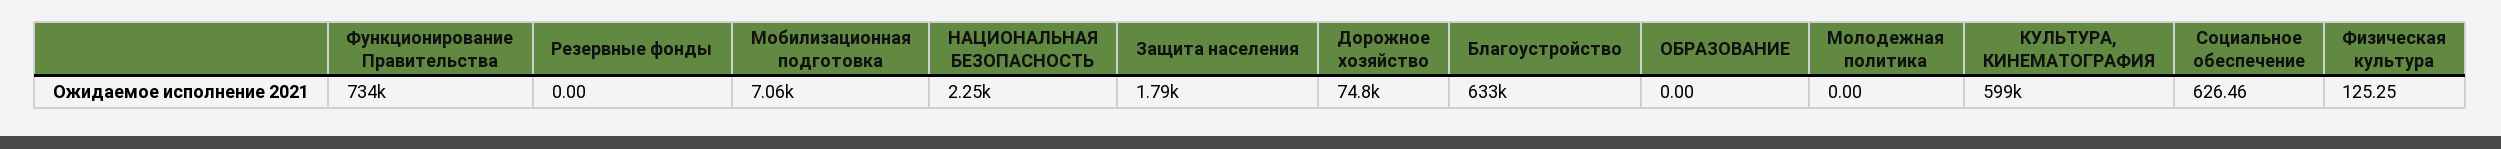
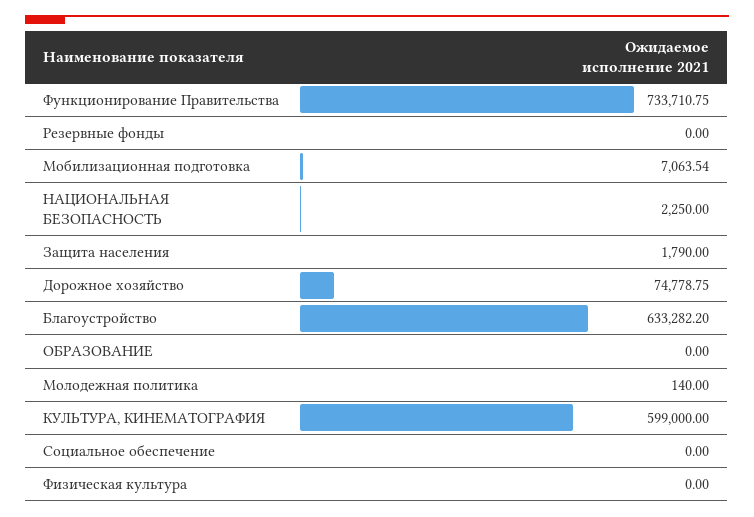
  {
    "Функционирование Правительства": 733710.75,
    "Резервные фонды": 0,
    "Мобилизационная подготовка": 7063.54,
    "НАЦИОНАЛЬНАЯ БЕЗОПАСНОСТЬ": 2250,
    "Защита населения": 1790,
    "Дорожное хозяйство": 74778.75,
    "Благоустройство": 633282.2,
    "ОБРАЗОВАНИЕ": 0,
-   "Молодежная политика": 0,
+   "Молодежная политика": 140,
    "КУЛЬТУРА, КИНЕМАТОГРАФИЯ": 599000,
-   "Социальное обеспечение": 626.46,
+   "Социальное обеспечение": 0,
-   "Физическая культура": 125.25
+   "Физическая культура": 0
  }

